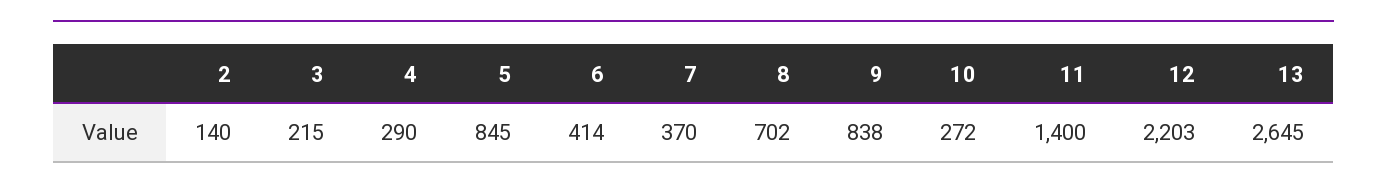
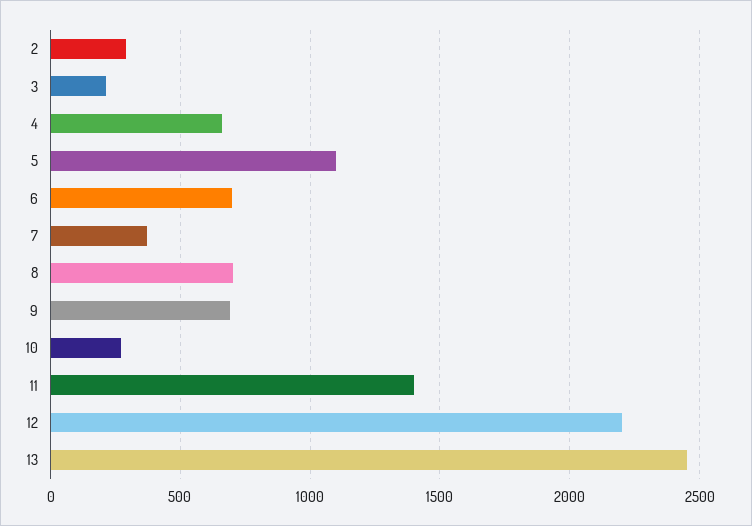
  {
-   "2": 140,
+   "2": 300,
    "3": 215,
-   "4": 290,
+   "4": 650,
-   "5": 845,
+   "5": 1100,
-   "6": 414,
+   "6": 700,
    "7": 370,
    "8": 702,
-   "9": 838,
+   "9": 700,
    "10": 272,
    "11": 1400,
    "12": 2203,
-   "13": 2645
+   "13": 2450
  }

